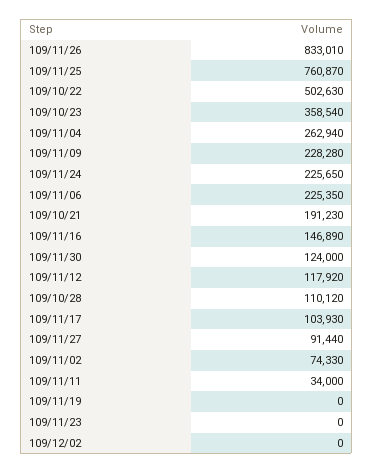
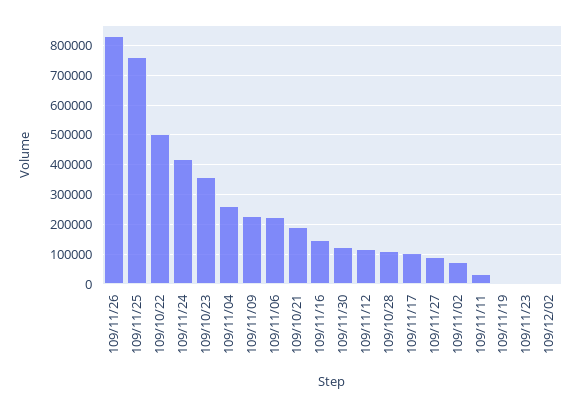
  {
    "109/11/26": 833010,
    "109/11/25": 760870,
    "109/10/22": 502630,
    "109/10/23": 358540,
    "109/11/04": 262940,
    "109/11/09": 228280,
-   "109/11/24": 225650,
+   "109/11/24": 425000,
    "109/11/06": 225350,
    "109/10/21": 191230,
    "109/11/16": 146890,
    "109/11/30": 124000,
    "109/11/12": 117920,
    "109/10/28": 110120,
    "109/11/17": 103930,
    "109/11/27": 91440,
    "109/11/02": 74330,
    "109/11/11": 34000,
    "109/11/19": 0,
    "109/11/23": 0,
    "109/12/02": 0
  }

